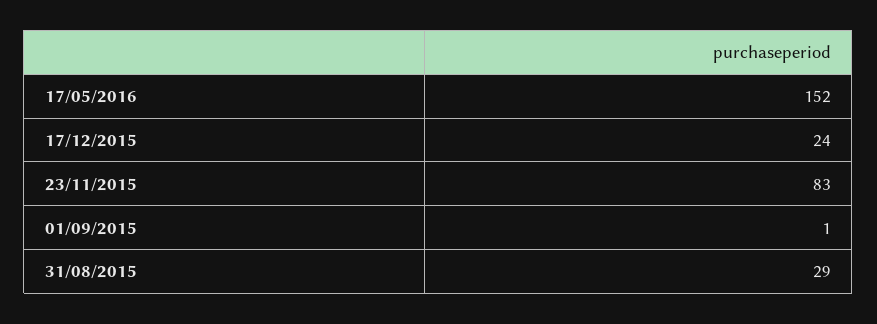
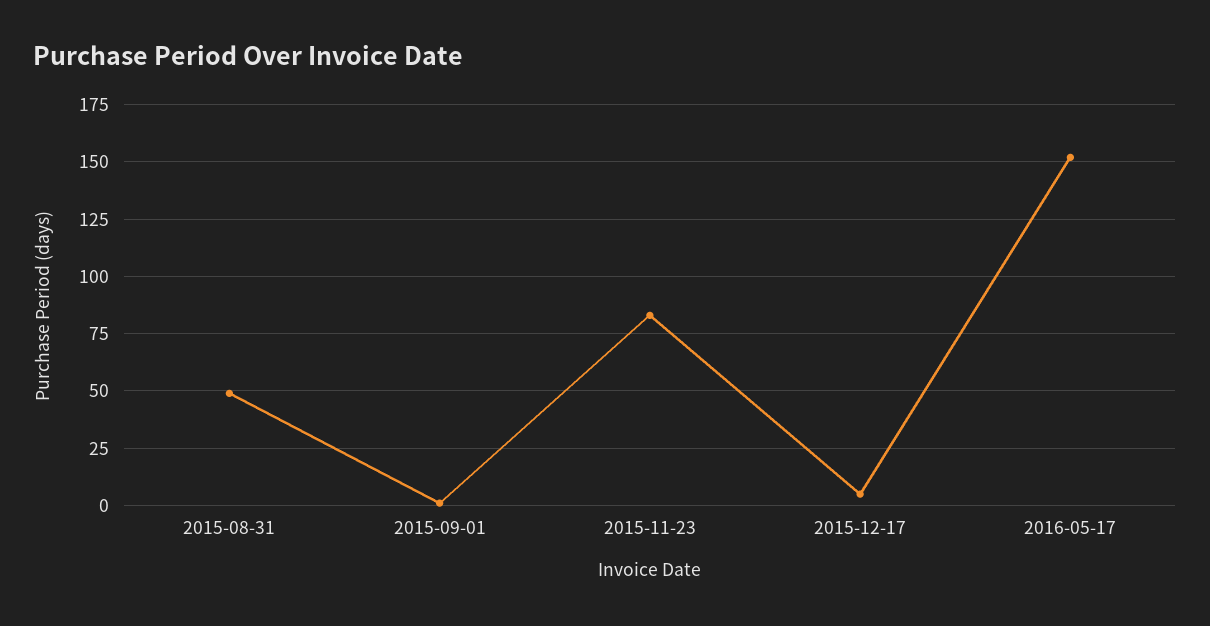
  {
    "17/05/2016": 152,
-   "17/12/2015": 24,
+   "17/12/2015": 5,
    "23/11/2015": 83,
    "01/09/2015": 1,
-   "31/08/2015": 29
+   "31/08/2015": 50
  }

